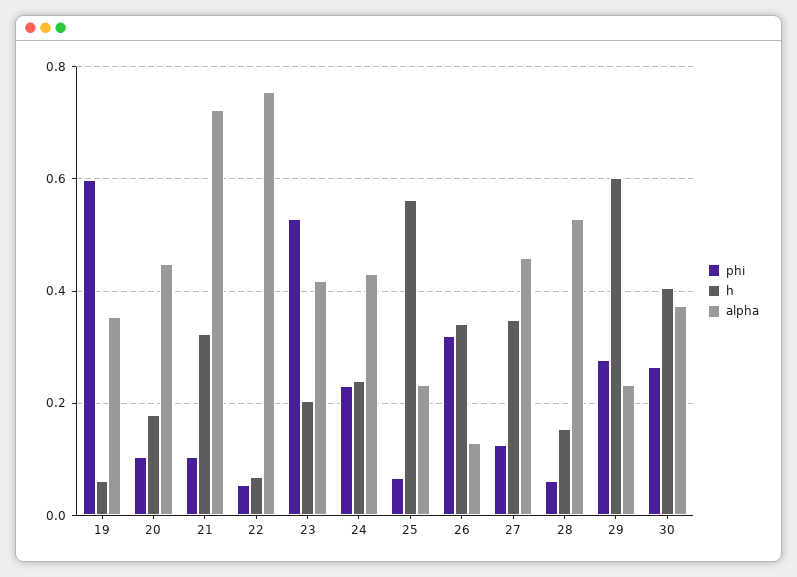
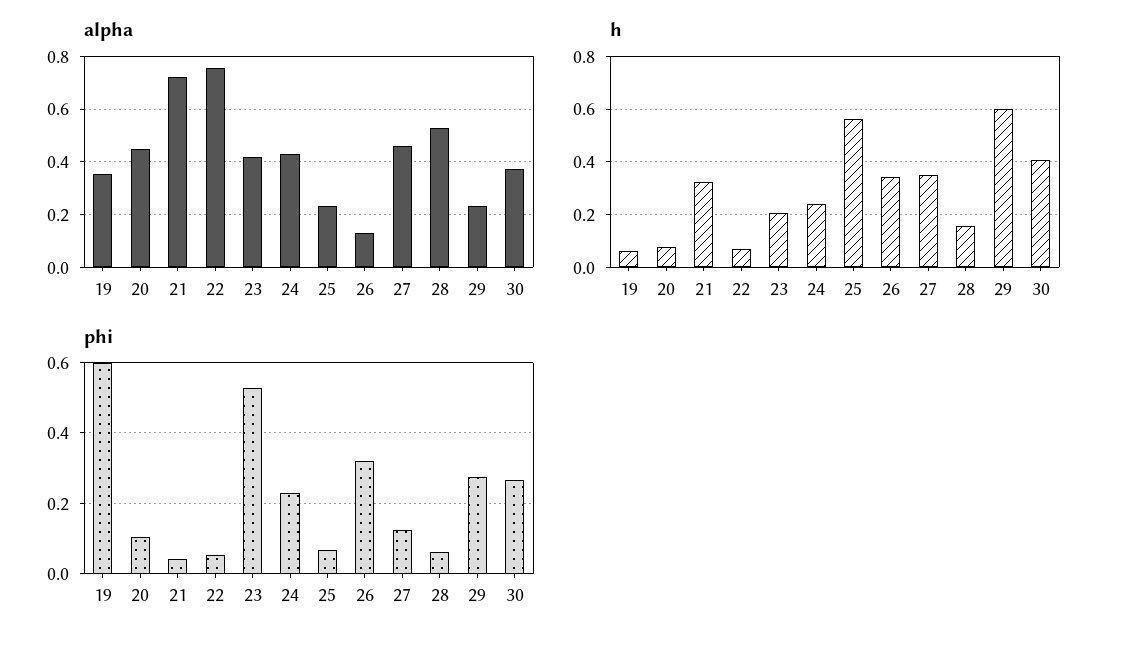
  {
    "phi": {
      "19": 0.6,
      "20": 0.1,
-     "21": 0.1,
+     "21": 0.04,
      "22": 0.06,
      "23": 0.52,
      "24": 0.24,
      "25": 0.06,
      "26": 0.32,
      "27": 0.12,
      "28": 0.06,
      "29": 0.28,
      "30": 0.26
    },
    "h": {
      "19": 0.06,
-     "20": 0.18,
+     "20": 0.075,
      "21": 0.32,
      "22": 0.06,
      "23": 0.2,
      "24": 0.24,
      "25": 0.56,
      "26": 0.34,
      "27": 0.34,
      "28": 0.16,
      "29": 0.6,
      "30": 0.4
    },
    "alpha": {
      "19": 0.36,
      "20": 0.44,
      "21": 0.72,
      "22": 0.76,
      "23": 0.42,
      "24": 0.44,
      "25": 0.24,
      "26": 0.12,
      "27": 0.46,
      "28": 0.52,
      "29": 0.24,
      "30": 0.38
    }
  }

